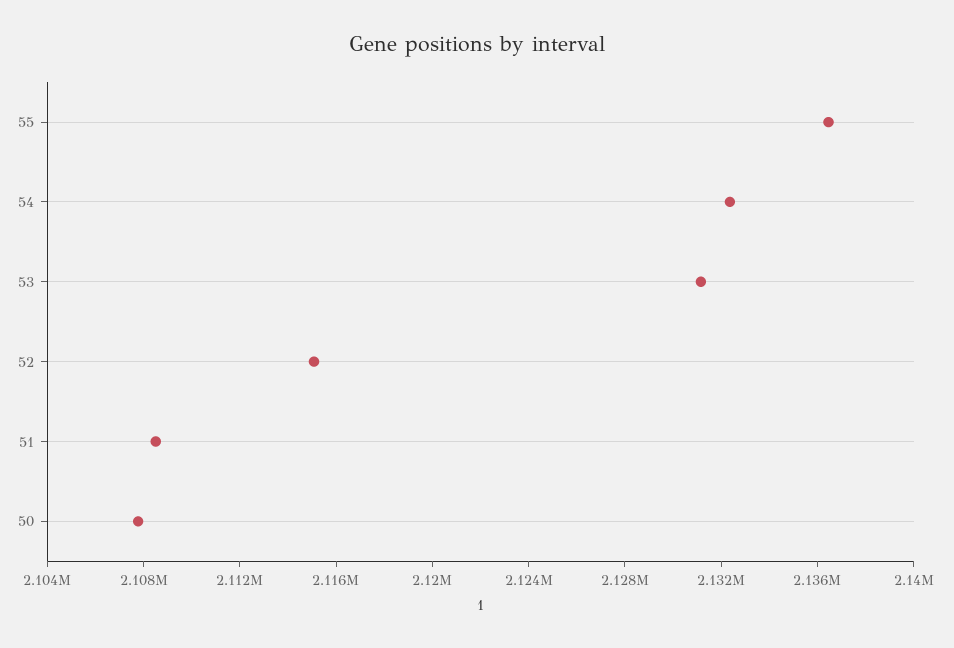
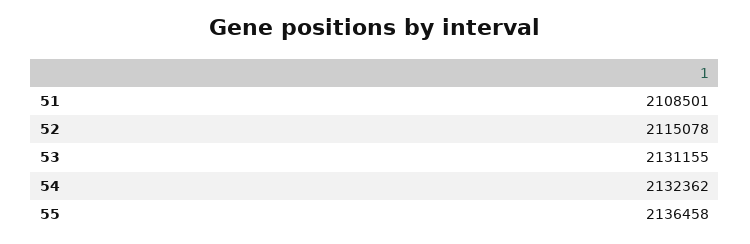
  {
    "55": 2136458,
    "54": 2132362,
    "53": 2131155,
    "52": 2115078,
-   "51": 2108501,
+   "51": 2108501
-   "50": 2108000
  }

